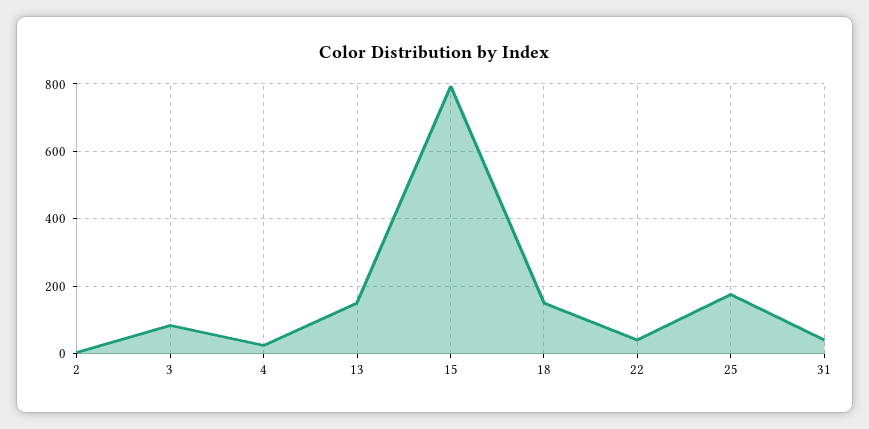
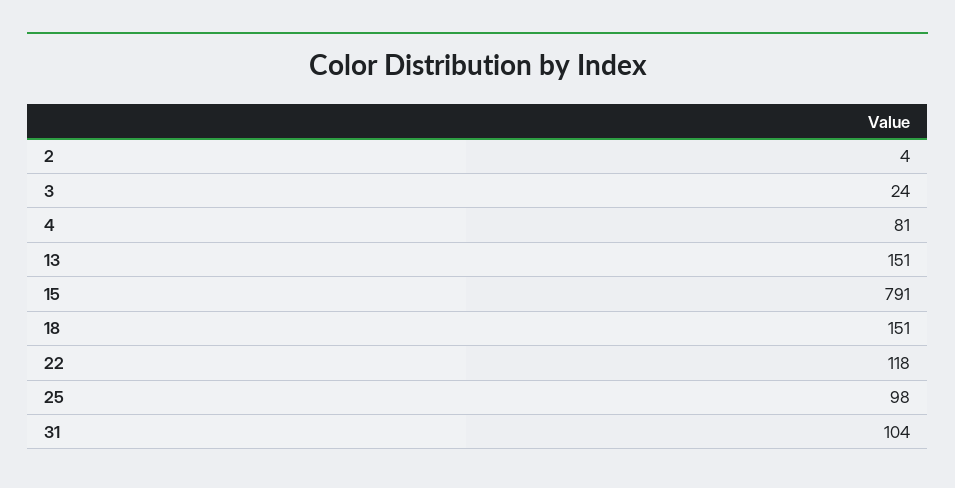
  {
    "2": 4,
-   "3": 80,
+   "3": 24,
-   "4": 20,
+   "4": 81,
    "13": 151,
    "15": 791,
    "18": 151,
-   "22": 40,
+   "22": 118,
-   "25": 180,
+   "25": 98,
-   "31": 40
+   "31": 104
  }

